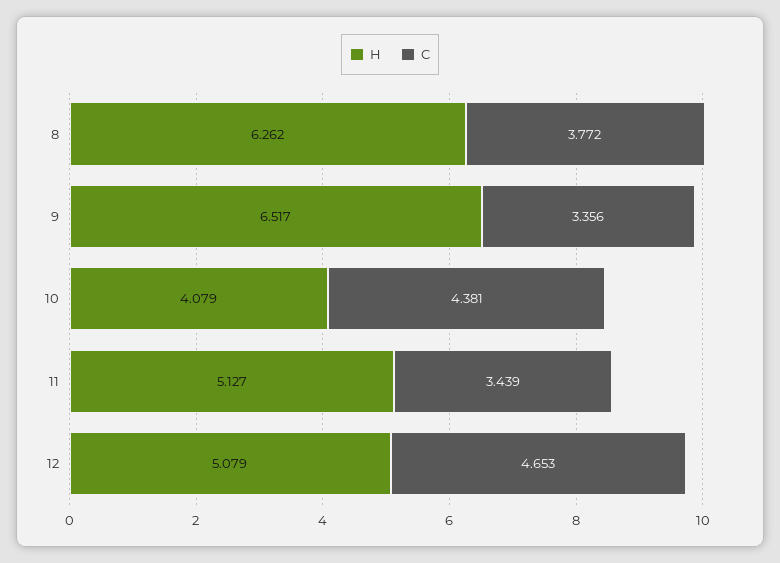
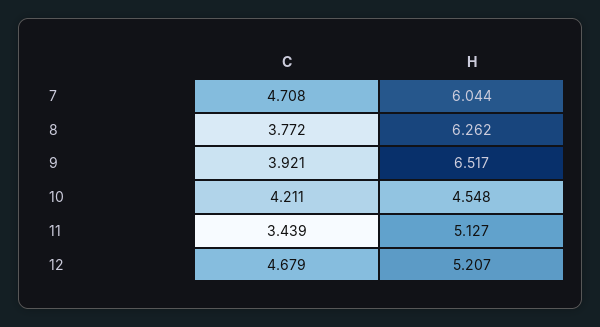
  {
    "H": {
      "8": 6.262,
      "9": 6.517,
-     "10": 4.079,
+     "10": 4.548,
      "11": 5.127,
-     "12": 5.079
+     "12": 5.207,
+     "7": 6.044
    },
    "C": {
      "8": 3.772,
-     "9": 3.356,
+     "9": 3.921,
-     "10": 4.381,
+     "10": 4.211,
      "11": 3.439,
-     "12": 4.653
+     "12": 4.679,
+     "7": 4.708
    }
  }

